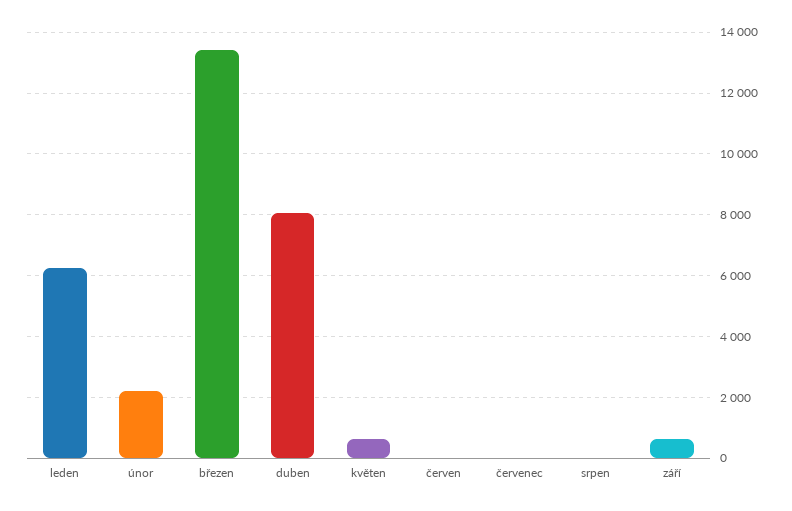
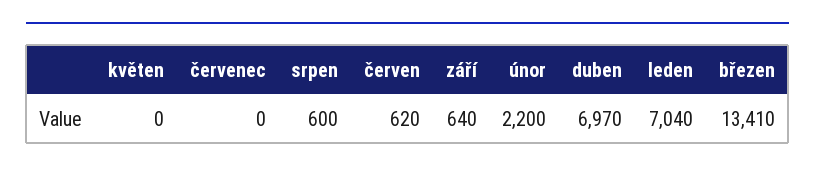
  {
-   "leden": 6200,
+   "leden": 7040,
    "únor": 2200,
    "březen": 13410,
-   "duben": 8000,
+   "duben": 6970,
-   "květen": 600,
+   "květen": 0,
-   "červen": 0,
+   "červen": 620,
    "červenec": 0,
-   "srpen": 0,
+   "srpen": 600,
    "září": 640
  }

